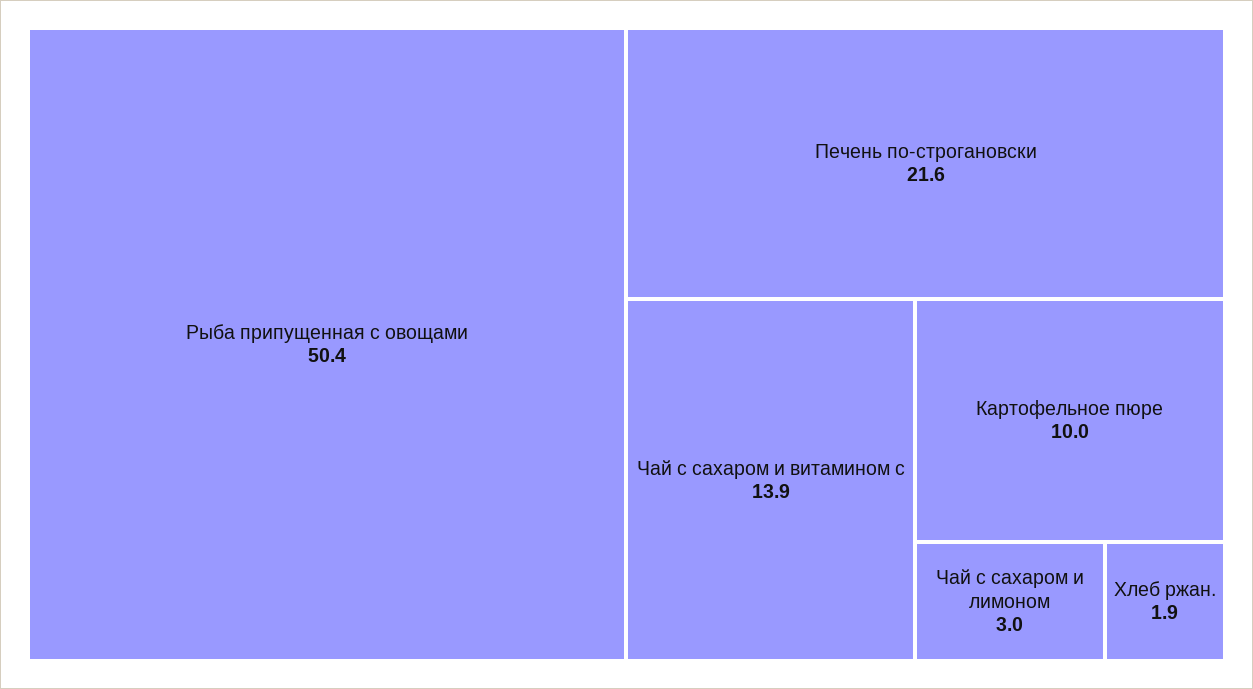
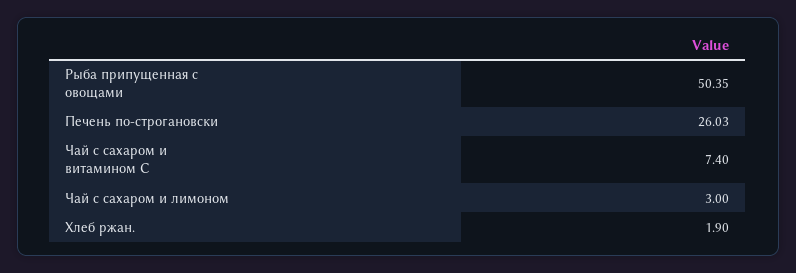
  {
    "Рыба припущенная с овощами": 50.35,
-   "Печень по-строгановски": 21.6,
+   "Печень по-строгановски": 26.03,
-   "Чай с сахаром и витамином с": 13.9,
+   "Чай с сахаром и витамином с": 7.4,
-   "Картофельное пюре": 10,
    "Чай с сахаром и лимоном": 3,
    "Хлеб ржан.": 1.9
  }

